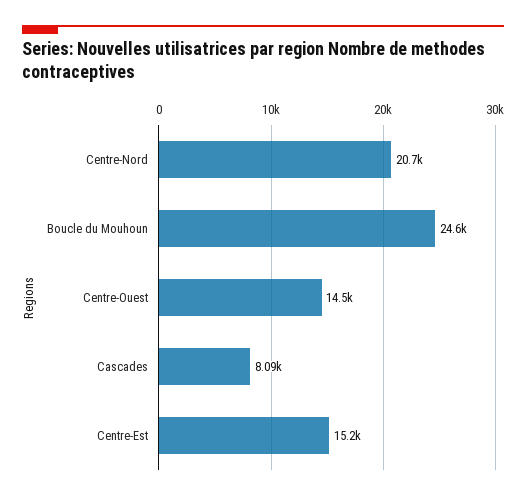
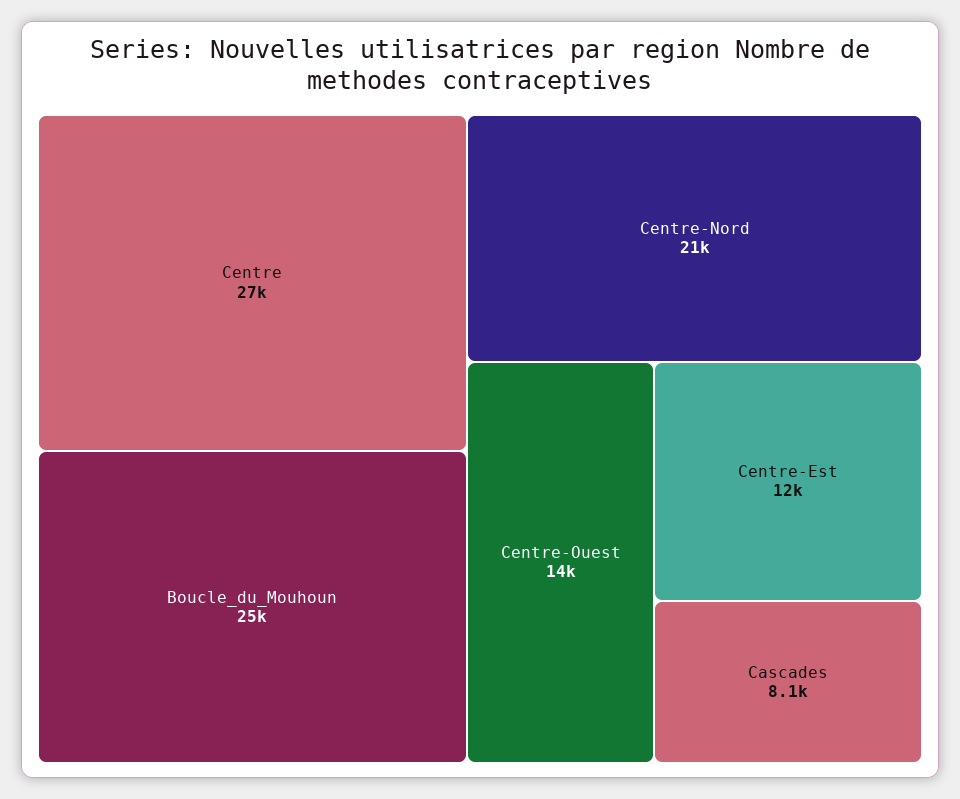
  {
    "Centre-Nord": 20700,
    "Boucle du Mouhoun": 24600,
    "Centre-Ouest": 14500,
    "Cascades": 8090,
-   "Centre-Est": 15200
+   "Centre-Est": 12000,
+   "Centre": 27000
  }

